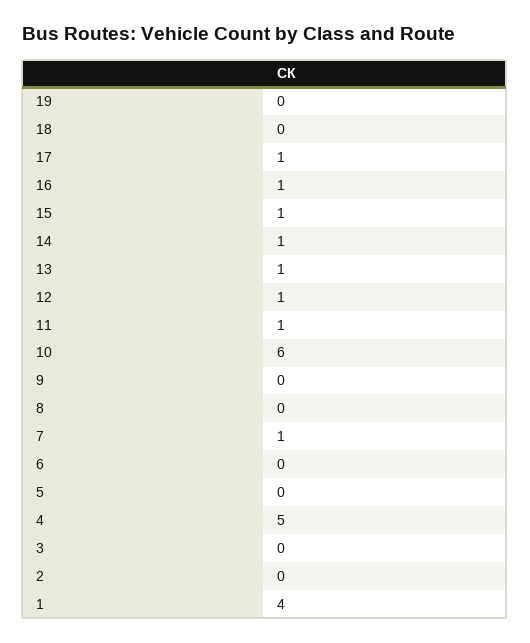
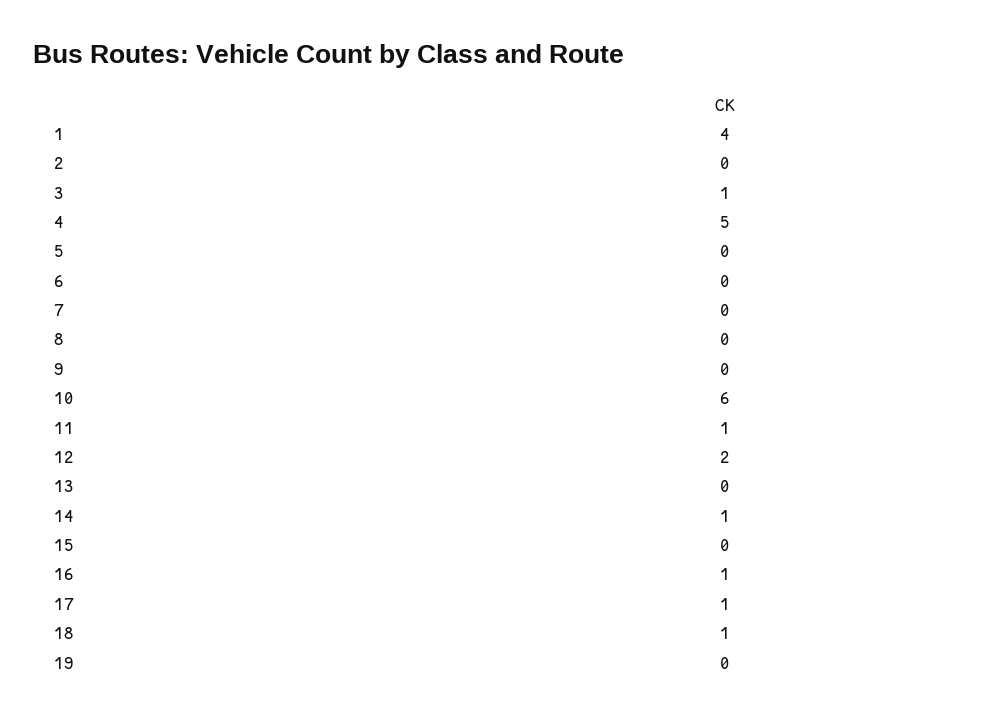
  {
    "19": 0,
-   "18": 0,
+   "18": 1,
    "17": 1,
    "16": 1,
-   "15": 1,
+   "15": 0,
    "14": 1,
-   "13": 1,
+   "13": 0,
-   "12": 1,
+   "12": 2,
    "11": 1,
    "10": 6,
    "9": 0,
    "8": 0,
-   "7": 1,
+   "7": 0,
    "6": 0,
    "5": 0,
    "4": 5,
-   "3": 0,
+   "3": 1,
    "2": 0,
    "1": 4
  }

